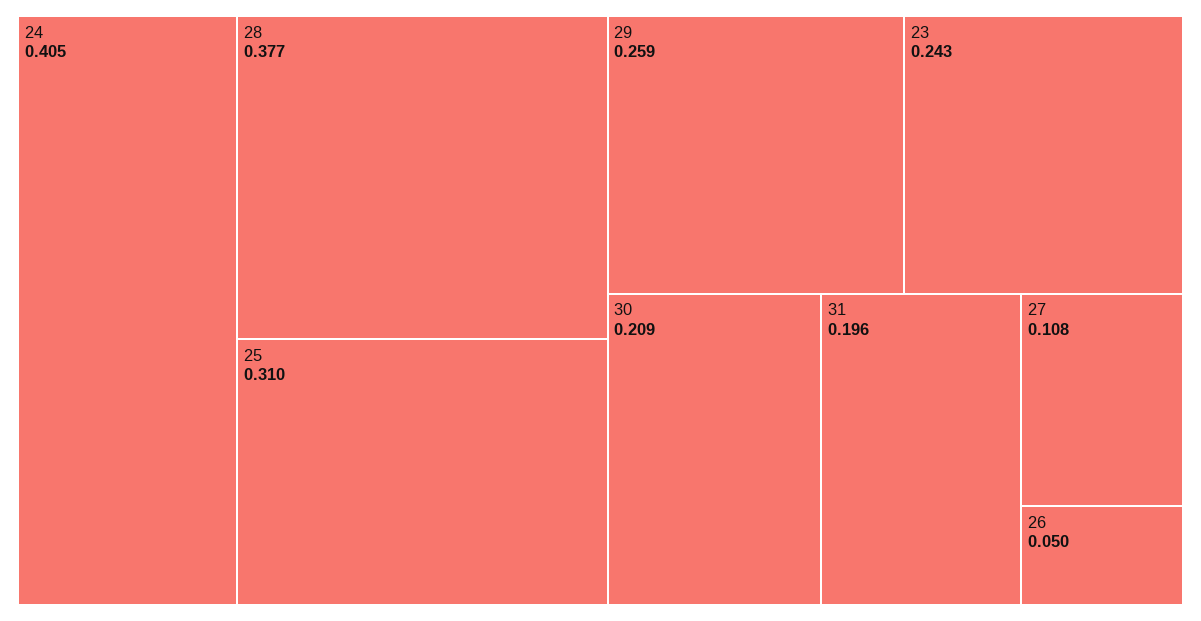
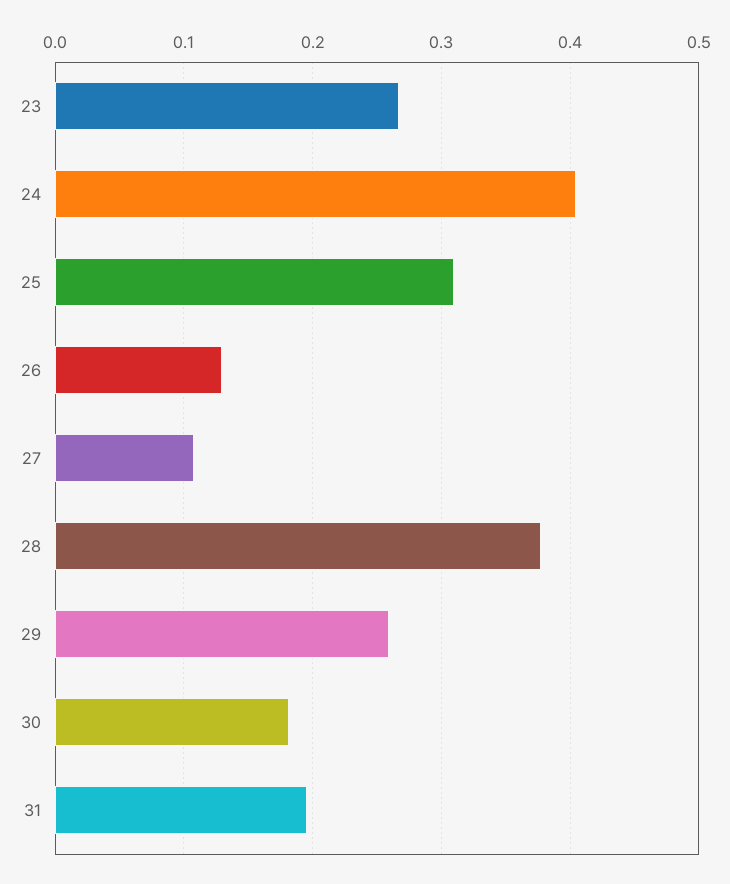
  {
    "24": 0.405,
    "28": 0.377,
    "25": 0.31,
    "29": 0.259,
-   "23": 0.243,
+   "23": 0.27,
-   "30": 0.209,
+   "30": 0.18,
    "31": 0.196,
    "27": 0.108,
-   "26": 0.05
+   "26": 0.13
  }

